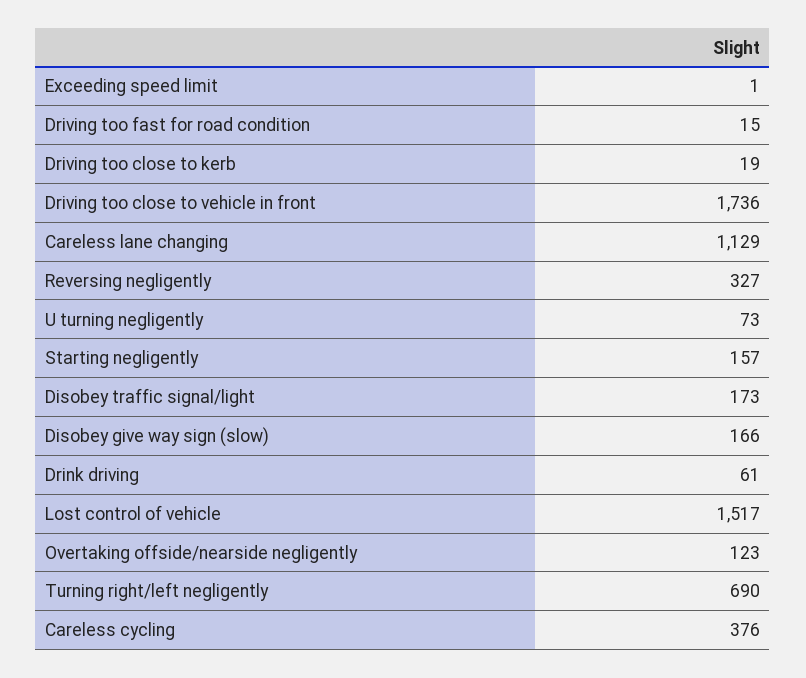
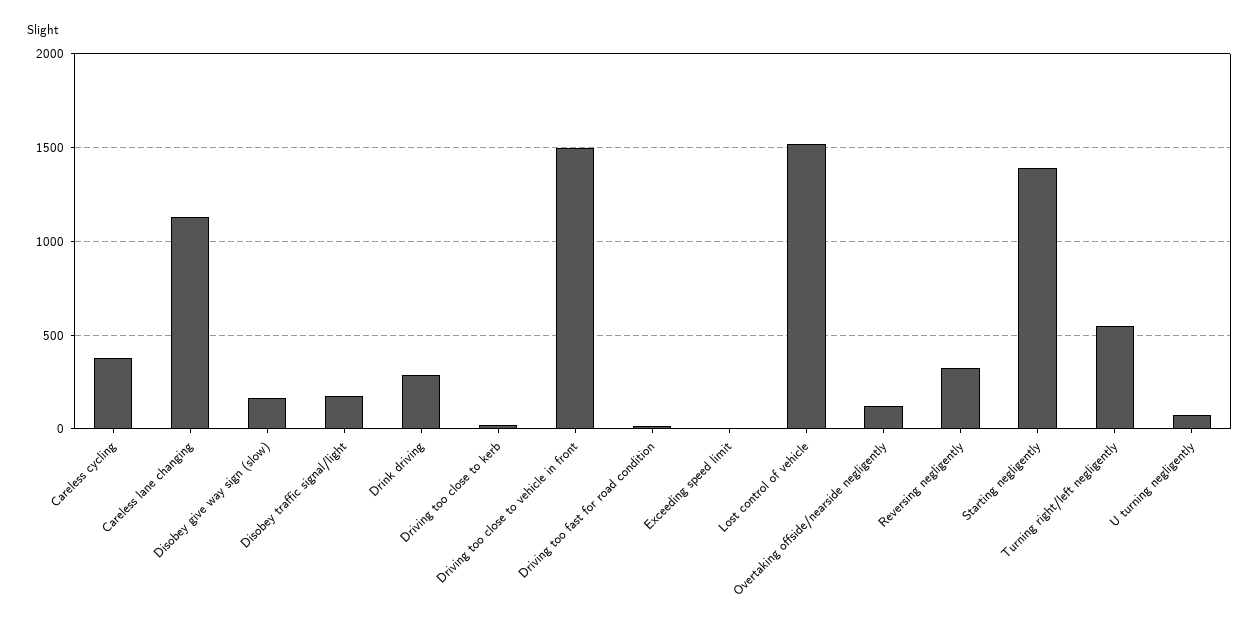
  {
    "Exceeding speed limit": 1,
    "Driving too fast for road condition": 15,
    "Driving too close to kerb": 19,
-   "Driving too close to vehicle in front": 1736,
+   "Driving too close to vehicle in front": 1500,
    "Careless lane changing": 1129,
    "Reversing negligently": 327,
    "U turning negligently": 73,
-   "Starting negligently": 157,
+   "Starting negligently": 1400,
    "Disobey traffic signal/light": 173,
    "Disobey give way sign (slow)": 166,
-   "Drink driving": 61,
+   "Drink driving": 300,
    "Lost control of vehicle": 1517,
    "Overtaking offside/nearside negligently": 123,
-   "Turning right/left negligently": 690,
+   "Turning right/left negligently": 550,
    "Careless cycling": 376
  }

